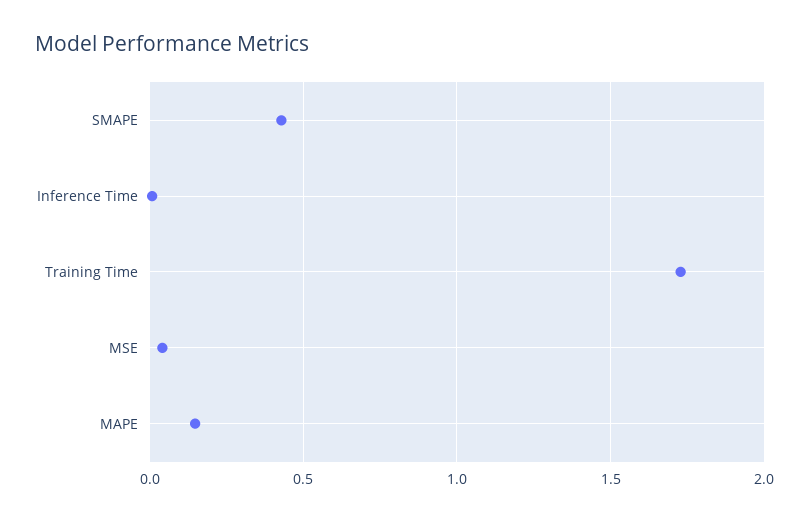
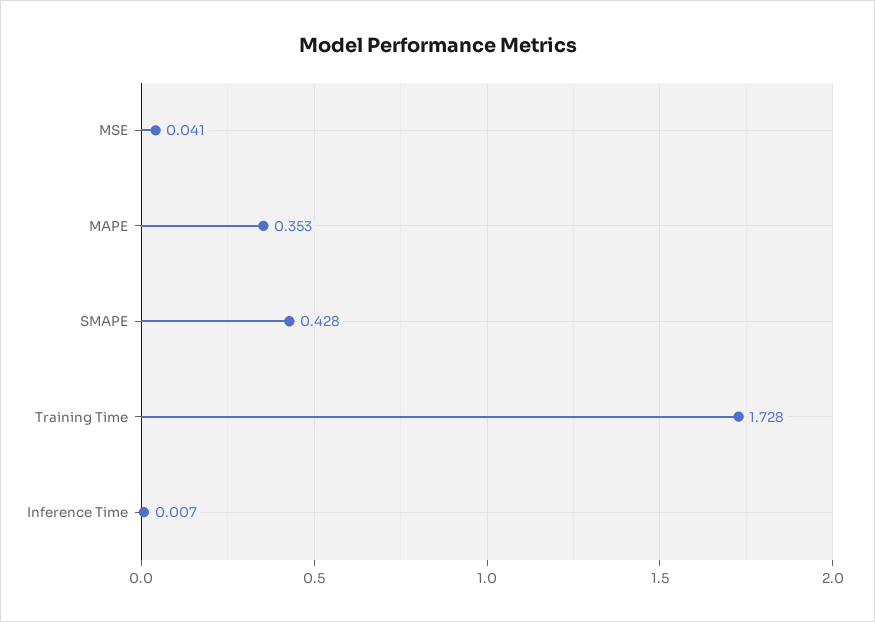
  {
    "SMAPE": 0.428,
    "Inference Time": 0.007,
    "Training Time": 1.728,
    "MSE": 0.041,
-   "MAPE": 0.15
+   "MAPE": 0.353
  }

